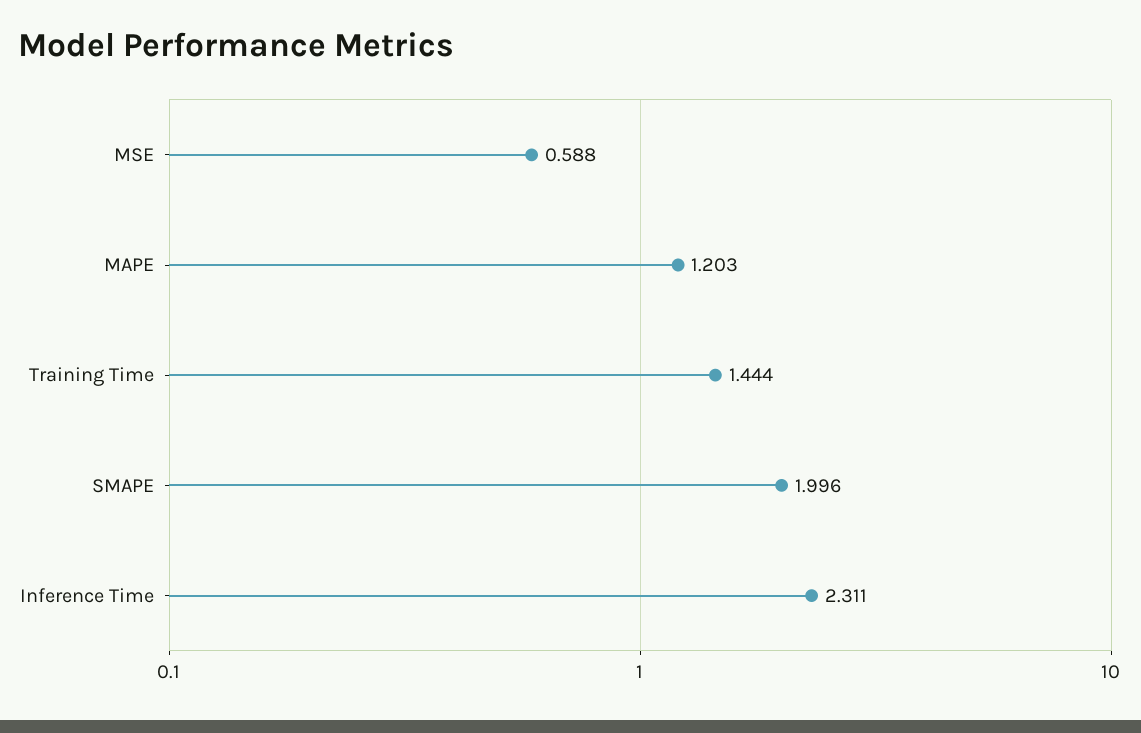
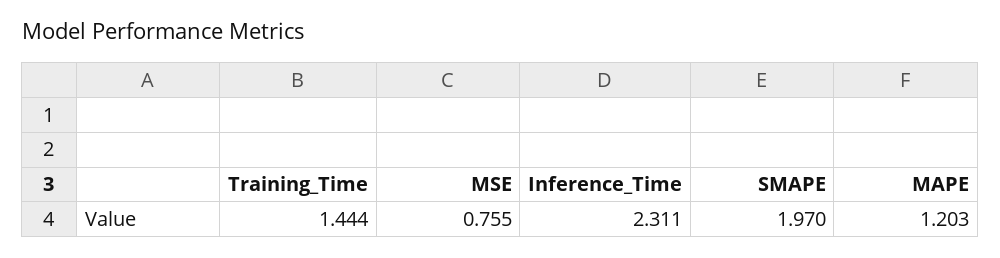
  {
-   "MSE": 0.588,
+   "MSE": 0.755,
    "MAPE": 1.203,
    "Training Time": 1.444,
-   "SMAPE": 1.996,
+   "SMAPE": 1.97,
    "Inference Time": 2.311
  }

